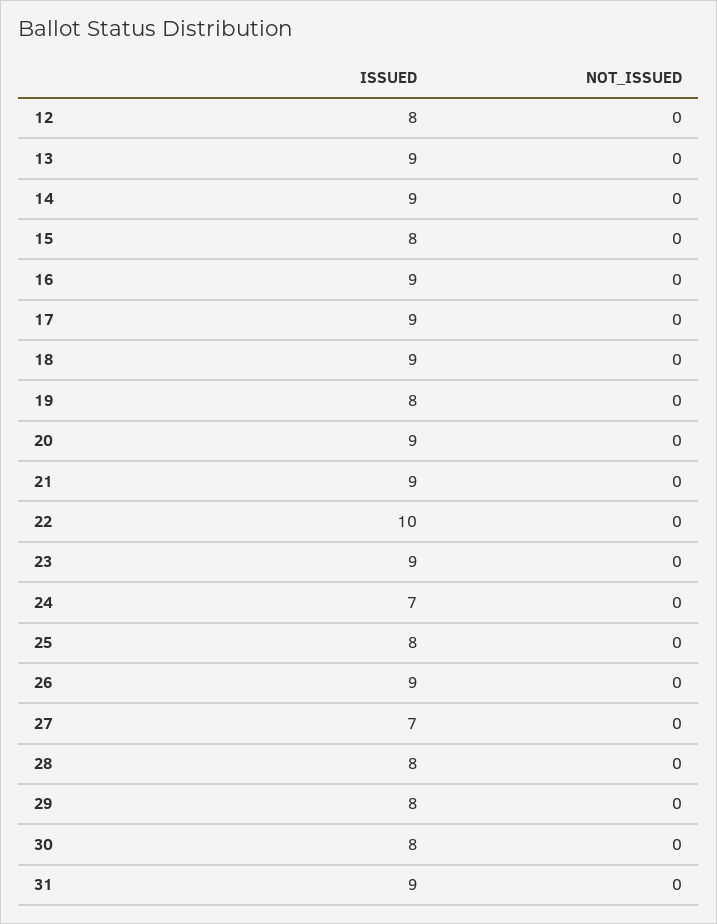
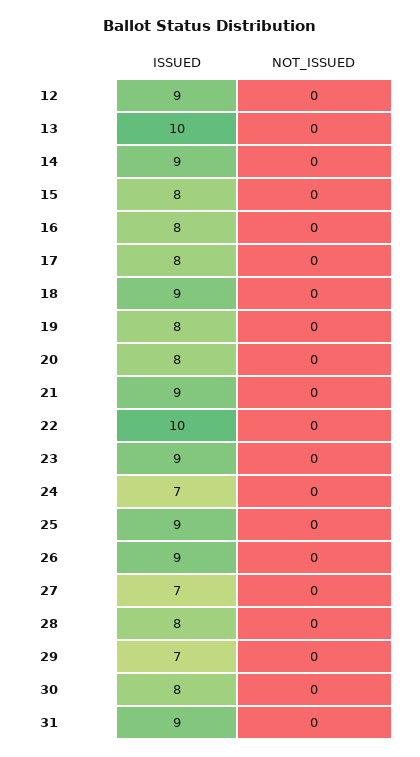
  {
    "ISSUED": {
-     "12": 8,
+     "12": 9,
-     "13": 9,
+     "13": 10,
      "14": 9,
      "15": 8,
-     "16": 9,
+     "16": 8,
-     "17": 9,
+     "17": 8,
      "18": 9,
      "19": 8,
-     "20": 9,
+     "20": 8,
      "21": 9,
      "22": 10,
      "23": 9,
      "24": 7,
-     "25": 8,
+     "25": 9,
      "26": 9,
      "27": 7,
      "28": 8,
-     "29": 8,
+     "29": 7,
      "30": 8,
      "31": 9
    },
    "NOT_ISSUED": {
      "12": 0,
      "13": 0,
      "14": 0,
      "15": 0,
      "16": 0,
      "17": 0,
      "18": 0,
      "19": 0,
      "20": 0,
      "21": 0,
      "22": 0,
      "23": 0,
      "24": 0,
      "25": 0,
      "26": 0,
      "27": 0,
      "28": 0,
      "29": 0,
      "30": 0,
      "31": 0
    }
  }

